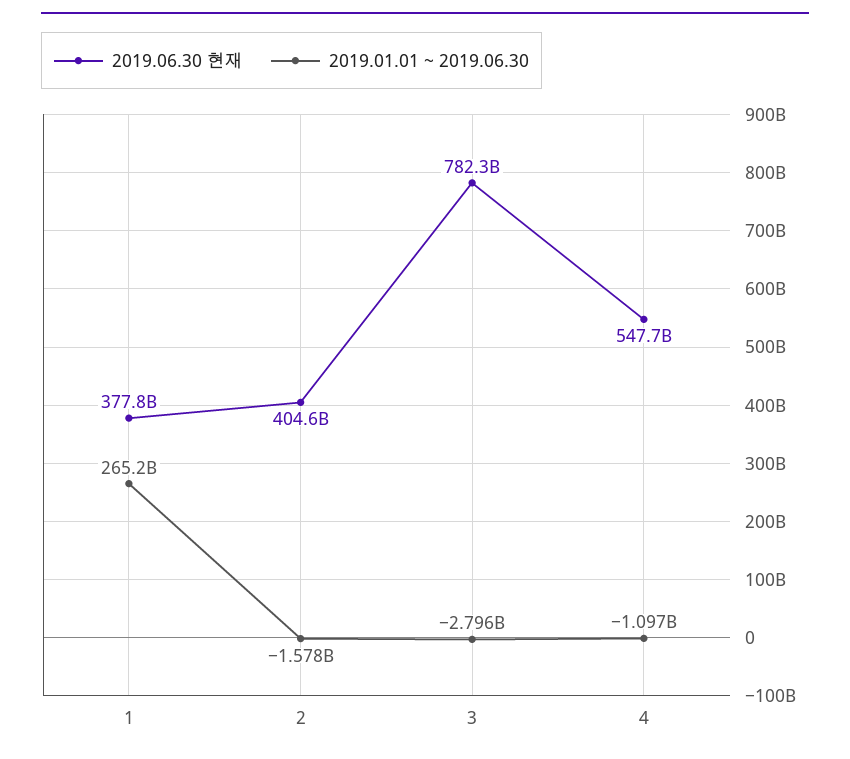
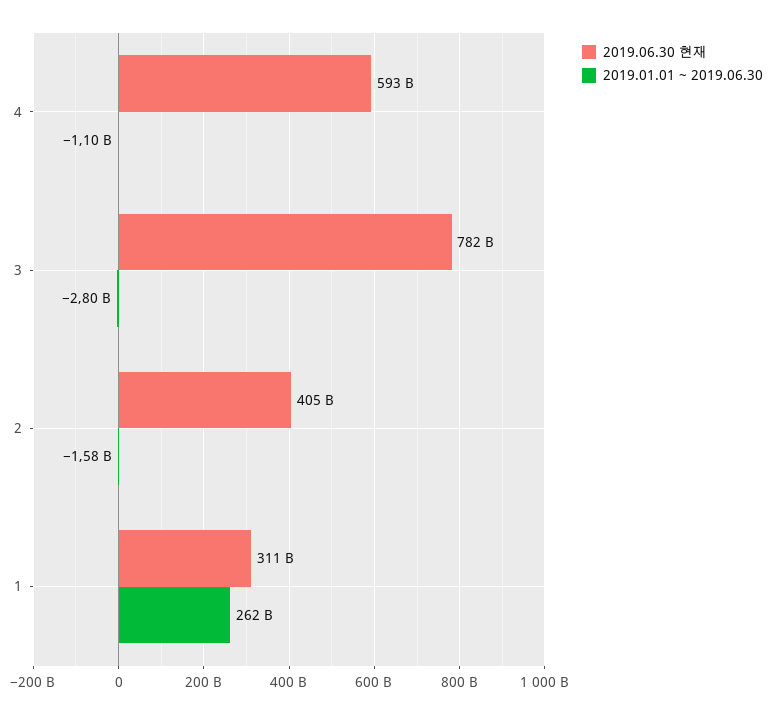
  {
    "2019.06.30 현재": {
-     "1": 377800000000,
+     "1": 311000000000,
      "2": 404600000000,
      "3": 782300000000,
-     "4": 547700000000
+     "4": 593000000000
    },
    "2019.01.01 ~ 2019.06.30": {
-     "1": 265200000000,
+     "1": 262000000000,
      "2": -1578000000,
      "3": -2796000000,
      "4": -1097000000
    }
  }

